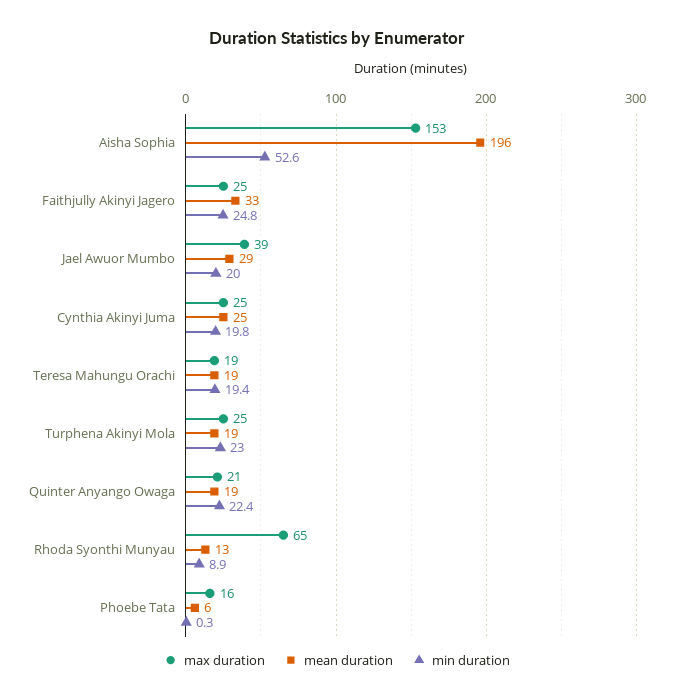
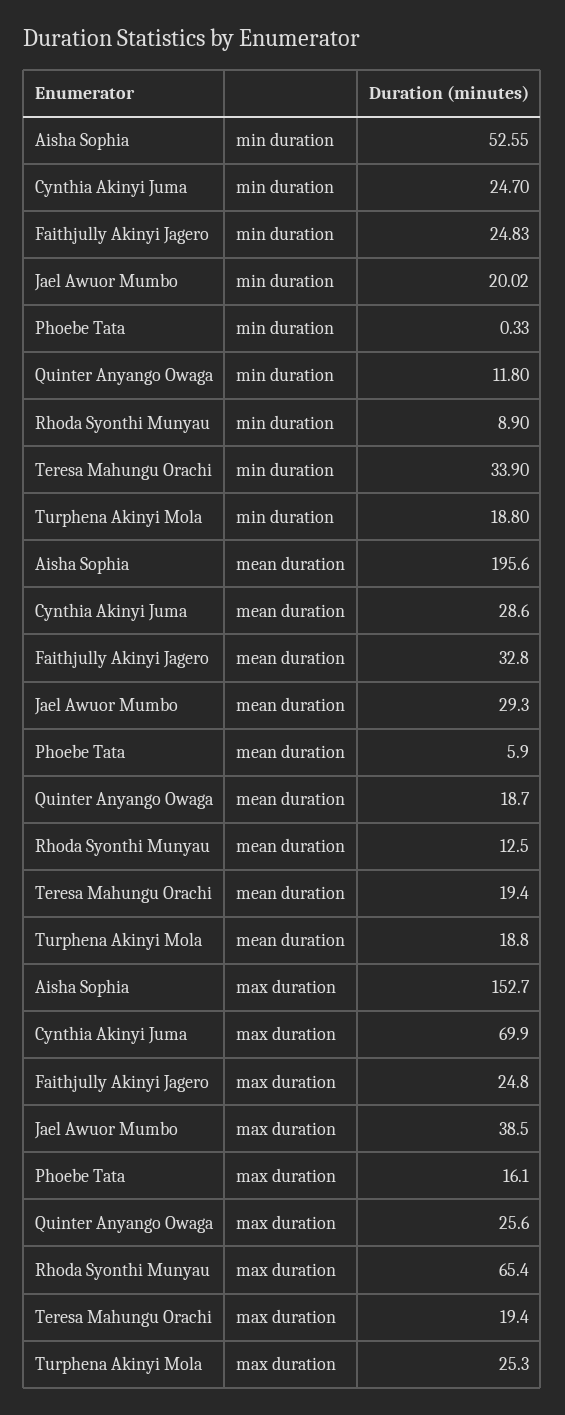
  {
    "max duration": {
      "Aisha Sophia": 152.7,
      "Faithjully Akinyi Jagero": 24.8,
      "Jael Awuor Mumbo": 38.5,
-     "Cynthia Akinyi Juma": 25,
+     "Cynthia Akinyi Juma": 69.9,
      "Teresa Mahungu Orachi": 19.4,
      "Turphena Akinyi Mola": 25.3,
-     "Quinter Anyango Owaga": 21,
+     "Quinter Anyango Owaga": 25.6,
      "Rhoda Syonthi Munyau": 65.4,
      "Phoebe Tata": 16.1
    },
    "mean duration": {
      "Aisha Sophia": 195.6,
      "Faithjully Akinyi Jagero": 32.8,
      "Jael Awuor Mumbo": 29.3,
-     "Cynthia Akinyi Juma": 25,
+     "Cynthia Akinyi Juma": 28.6,
      "Teresa Mahungu Orachi": 19.4,
      "Turphena Akinyi Mola": 18.8,
      "Quinter Anyango Owaga": 18.7,
      "Rhoda Syonthi Munyau": 12.5,
      "Phoebe Tata": 5.9
    },
    "min duration": {
      "Aisha Sophia": 52.55,
      "Faithjully Akinyi Jagero": 24.83,
      "Jael Awuor Mumbo": 20.02,
-     "Cynthia Akinyi Juma": 19.8,
+     "Cynthia Akinyi Juma": 24.7,
-     "Teresa Mahungu Orachi": 19.4,
+     "Teresa Mahungu Orachi": 33.9,
-     "Turphena Akinyi Mola": 23,
+     "Turphena Akinyi Mola": 18.8,
-     "Quinter Anyango Owaga": 22.4,
+     "Quinter Anyango Owaga": 11.8,
      "Rhoda Syonthi Munyau": 8.9,
      "Phoebe Tata": 0.33
    }
  }

